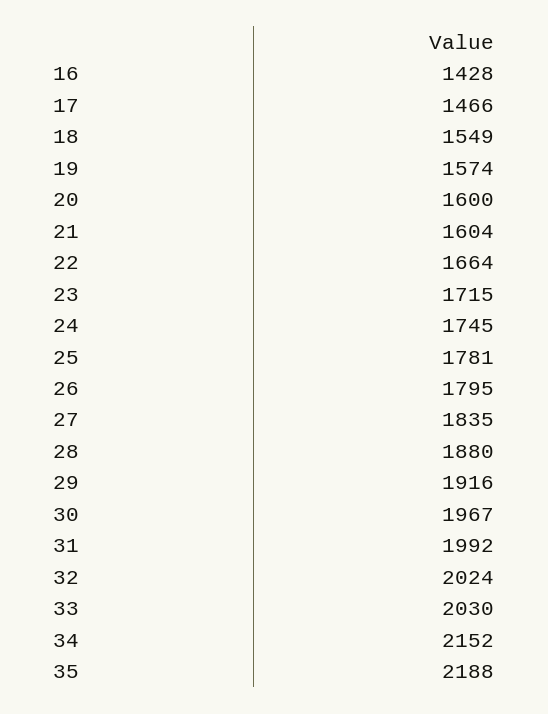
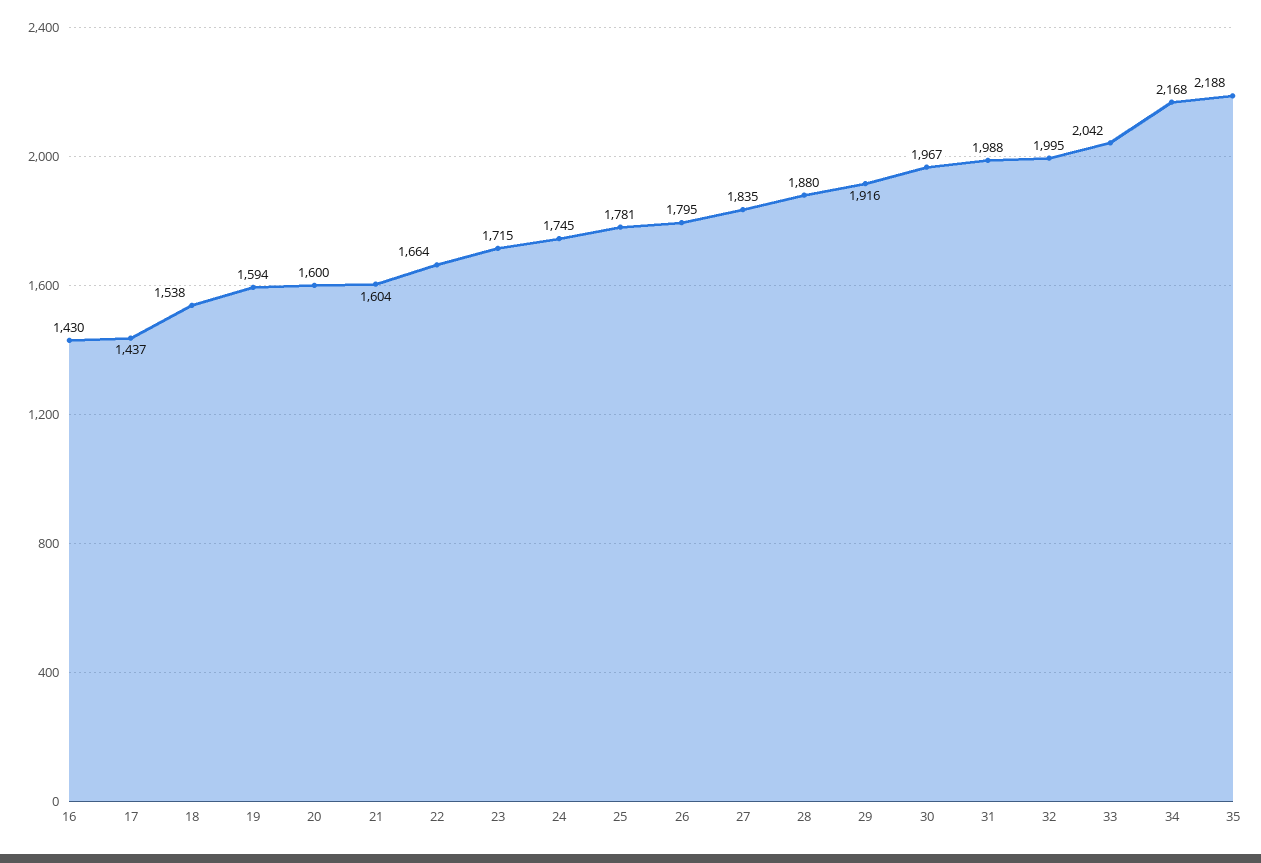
  {
-   "16": 1428,
+   "16": 1430,
-   "17": 1466,
+   "17": 1437,
-   "18": 1549,
+   "18": 1538,
-   "19": 1574,
+   "19": 1594,
    "20": 1600,
    "21": 1604,
    "22": 1664,
    "23": 1715,
    "24": 1745,
    "25": 1781,
    "26": 1795,
    "27": 1835,
    "28": 1880,
    "29": 1916,
    "30": 1967,
-   "31": 1992,
+   "31": 1988,
-   "32": 2024,
+   "32": 1995,
-   "33": 2030,
+   "33": 2042,
-   "34": 2152,
+   "34": 2168,
    "35": 2188
  }

